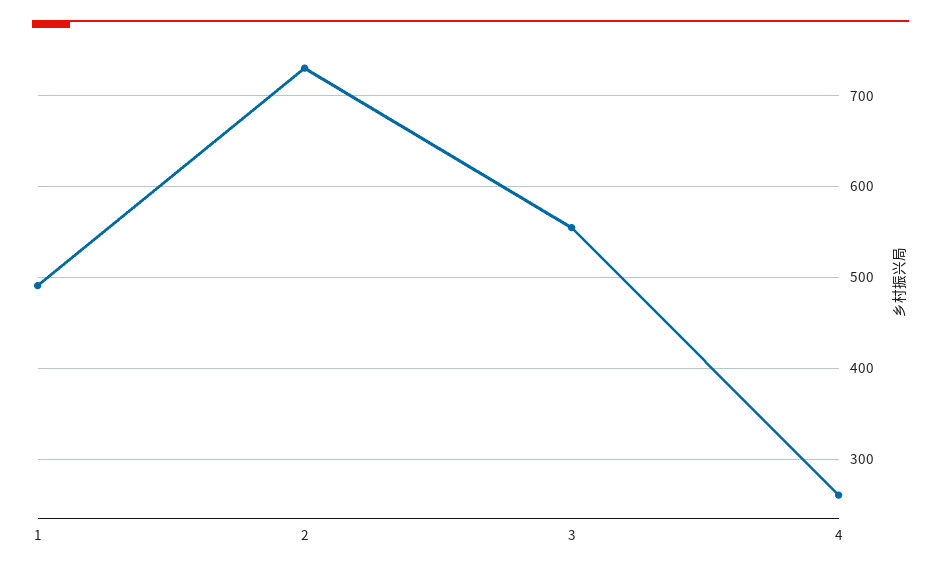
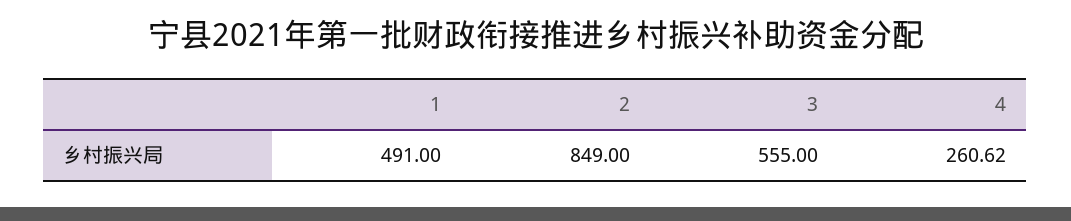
  {
    "1": 491,
-   "2": 730,
+   "2": 849,
    "3": 555,
    "4": 260.62
  }

